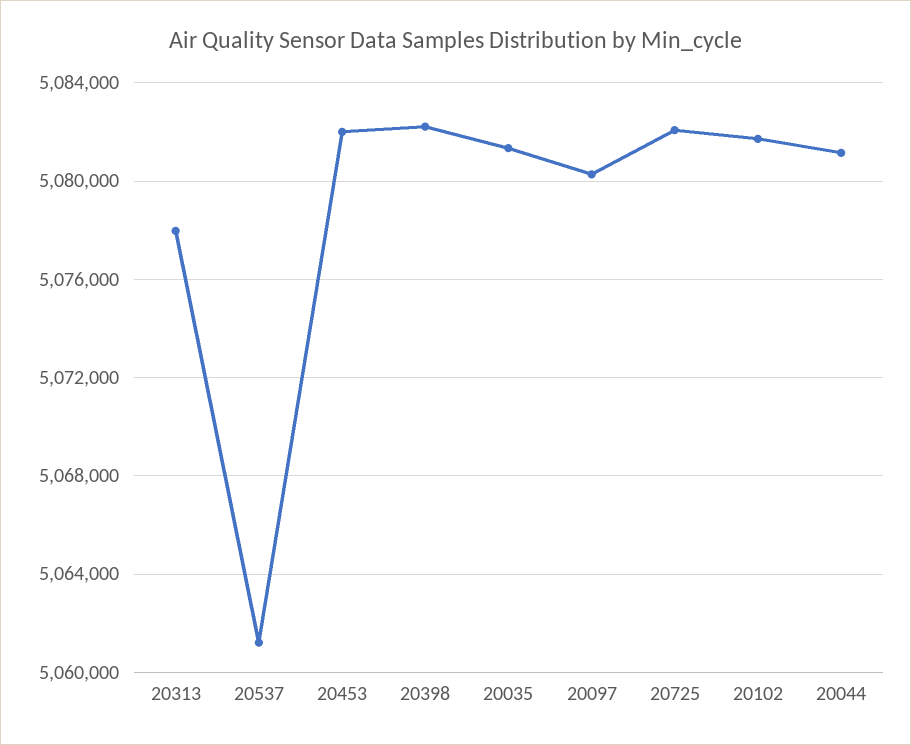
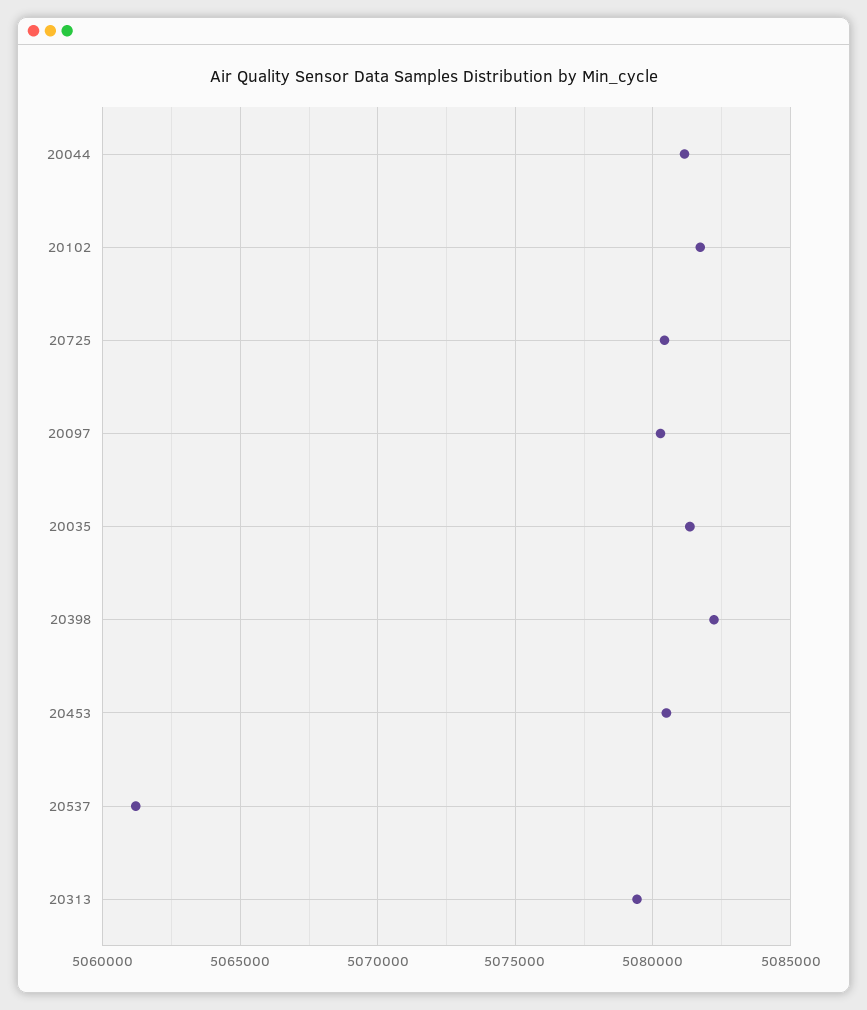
  {
-   "20313": 5078000,
+   "20313": 5079500,
    "20537": 5061000,
-   "20453": 5082000,
+   "20453": 5080500,
    "20398": 5082000,
    "20035": 5081500,
    "20097": 5080500,
-   "20725": 5082000,
+   "20725": 5080500,
    "20102": 5081500,
    "20044": 5081000
  }

